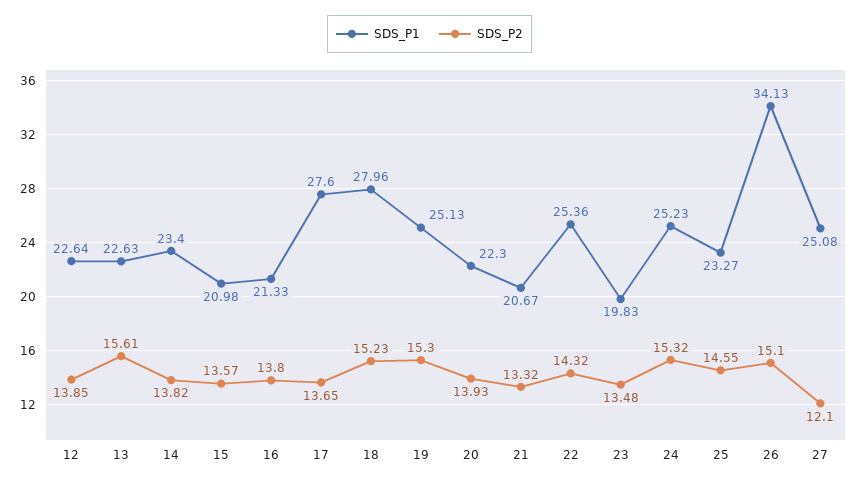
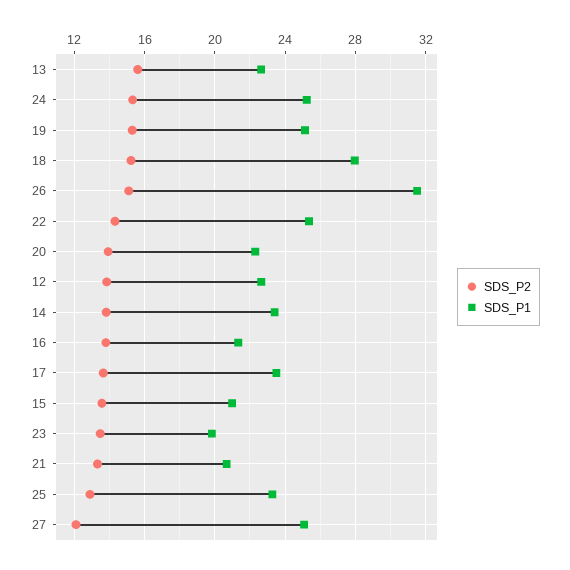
  {
    "SDS_P1": {
      "12": 22.64,
      "13": 22.63,
      "14": 23.4,
      "15": 20.98,
      "16": 21.33,
-     "17": 27.6,
+     "17": 23.5,
      "18": 27.96,
      "19": 25.13,
      "20": 22.3,
      "21": 20.67,
      "22": 25.36,
      "23": 19.83,
      "24": 25.23,
      "25": 23.27,
-     "26": 34.13,
+     "26": 31.5,
      "27": 25.08
    },
    "SDS_P2": {
      "12": 13.85,
      "13": 15.61,
      "14": 13.82,
      "15": 13.57,
      "16": 13.8,
      "17": 13.65,
      "18": 15.23,
      "19": 15.3,
      "20": 13.93,
      "21": 13.32,
      "22": 14.32,
      "23": 13.48,
      "24": 15.32,
-     "25": 14.55,
+     "25": 13,
      "26": 15.1,
      "27": 12.1
    }
  }

